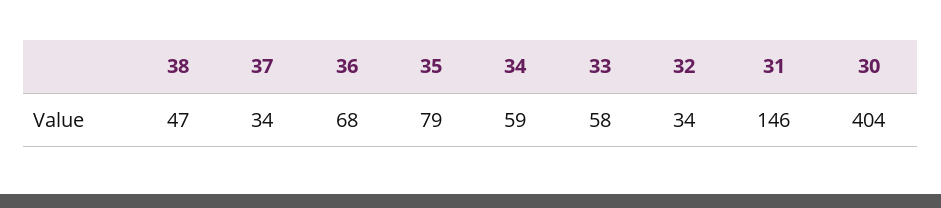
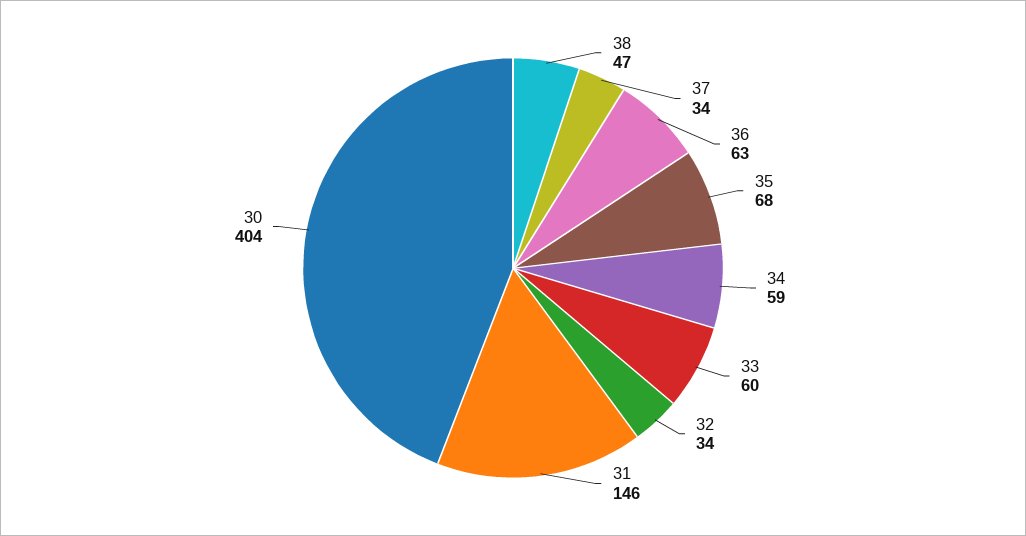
  {
    "38": 47,
    "37": 34,
-   "36": 68,
+   "36": 63,
-   "35": 79,
+   "35": 68,
    "34": 59,
-   "33": 58,
+   "33": 60,
    "32": 34,
    "31": 146,
    "30": 404
  }

